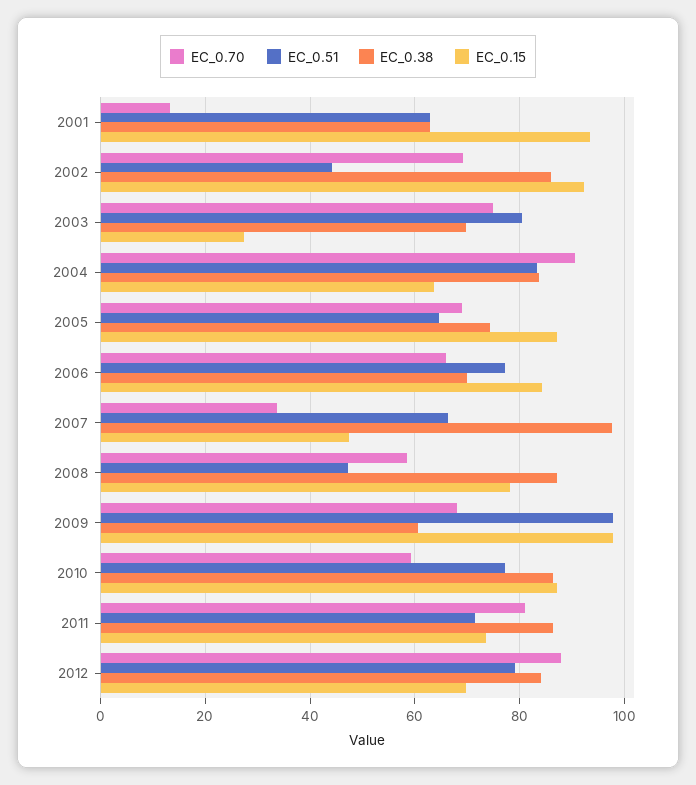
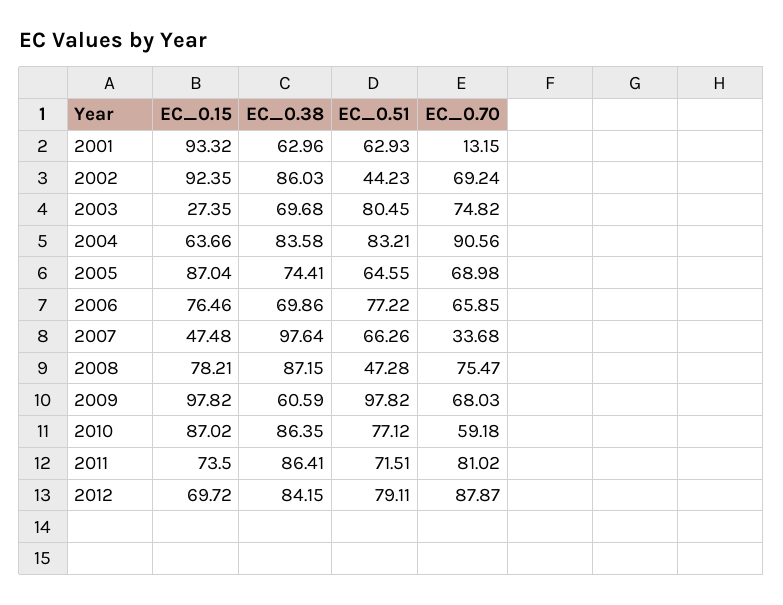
  {
    "EC_0.70": {
      "2001": 13.15,
      "2002": 69.24,
      "2003": 74.82,
      "2004": 90.56,
      "2005": 68.98,
      "2006": 65.85,
      "2007": 33.68,
-     "2008": 58,
+     "2008": 75.47,
      "2009": 68.03,
      "2010": 59.18,
      "2011": 81.02,
      "2012": 87.87
    },
    "EC_0.51": {
      "2001": 62.93,
      "2002": 44.23,
      "2003": 80.45,
      "2004": 83.21,
      "2005": 64.55,
      "2006": 77.22,
      "2007": 66.26,
      "2008": 47.28,
      "2009": 97.82,
      "2010": 77.12,
      "2011": 71.51,
      "2012": 79.11
    },
    "EC_0.38": {
      "2001": 62.96,
      "2002": 86.03,
      "2003": 69.68,
      "2004": 83.58,
      "2005": 74.41,
      "2006": 69.86,
      "2007": 97.64,
      "2008": 87.15,
      "2009": 60.59,
      "2010": 86.35,
      "2011": 86.41,
      "2012": 84.15
    },
    "EC_0.15": {
      "2001": 93.32,
      "2002": 92.35,
      "2003": 27.35,
      "2004": 63.66,
      "2005": 87.04,
-     "2006": 84,
+     "2006": 76.46,
      "2007": 47.48,
      "2008": 78.21,
      "2009": 97.82,
      "2010": 87.02,
      "2011": 73.5,
      "2012": 69.72
    }
  }

